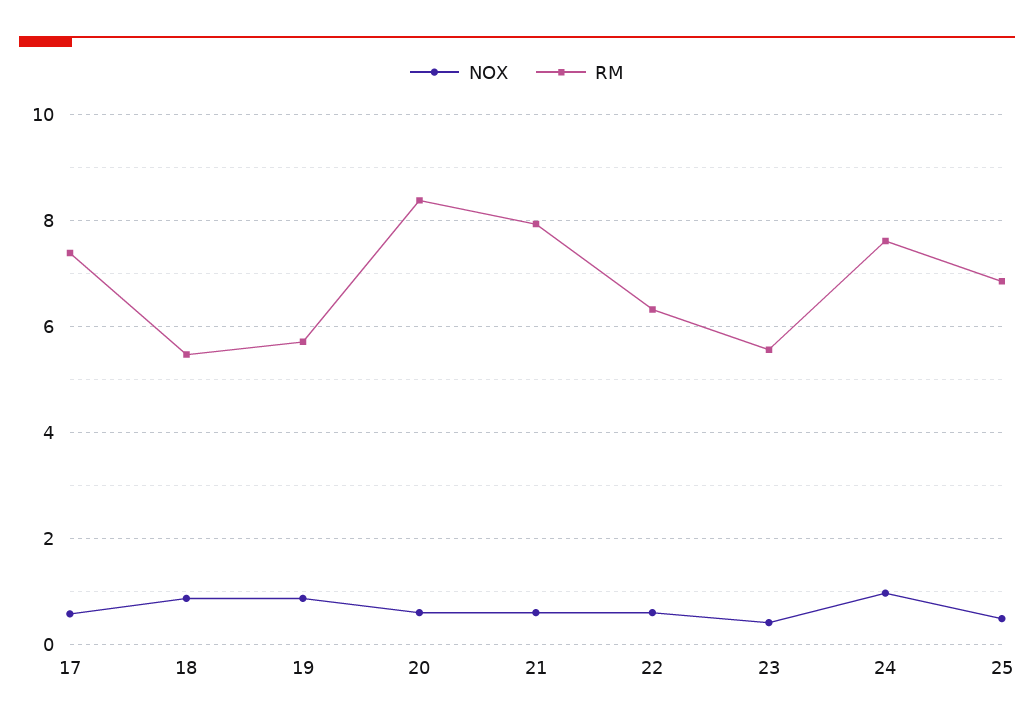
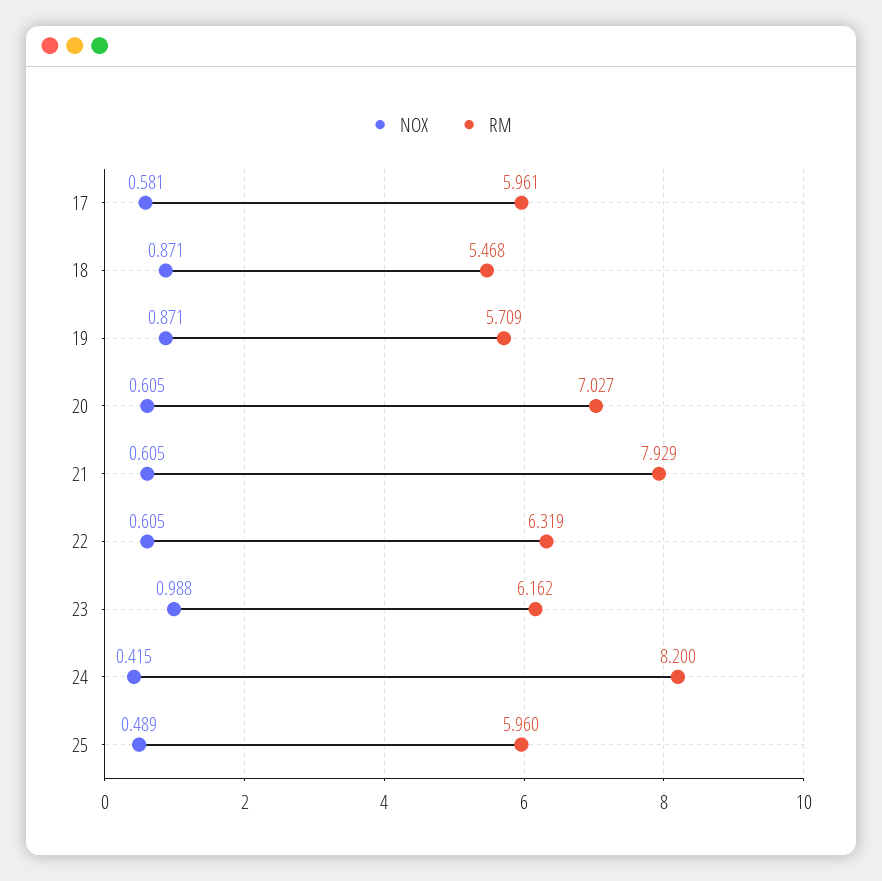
  {
    "NOX": {
      "17": 0.581,
      "18": 0.871,
      "19": 0.871,
      "20": 0.605,
      "21": 0.605,
      "22": 0.605,
-     "23": 0.4,
+     "23": 0.988,
-     "24": 1,
+     "24": 0.415,
      "25": 0.489
    },
    "RM": {
-     "17": 7.4,
+     "17": 5.961,
      "18": 5.468,
      "19": 5.709,
-     "20": 8.4,
+     "20": 7.027,
      "21": 7.929,
      "22": 6.319,
-     "23": 5.6,
+     "23": 6.162,
-     "24": 7.6,
+     "24": 8.2,
-     "25": 6.8
+     "25": 5.96
    }
  }

